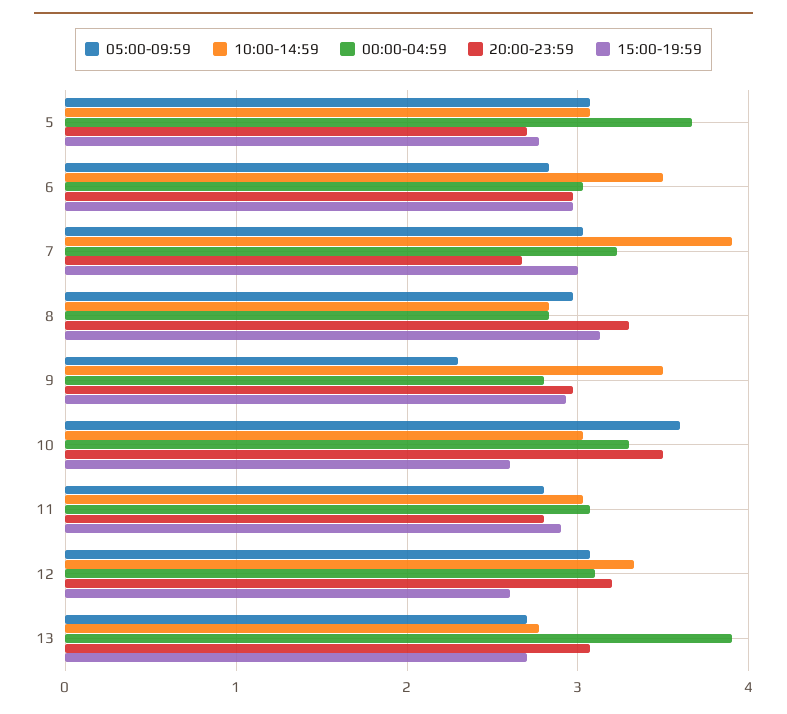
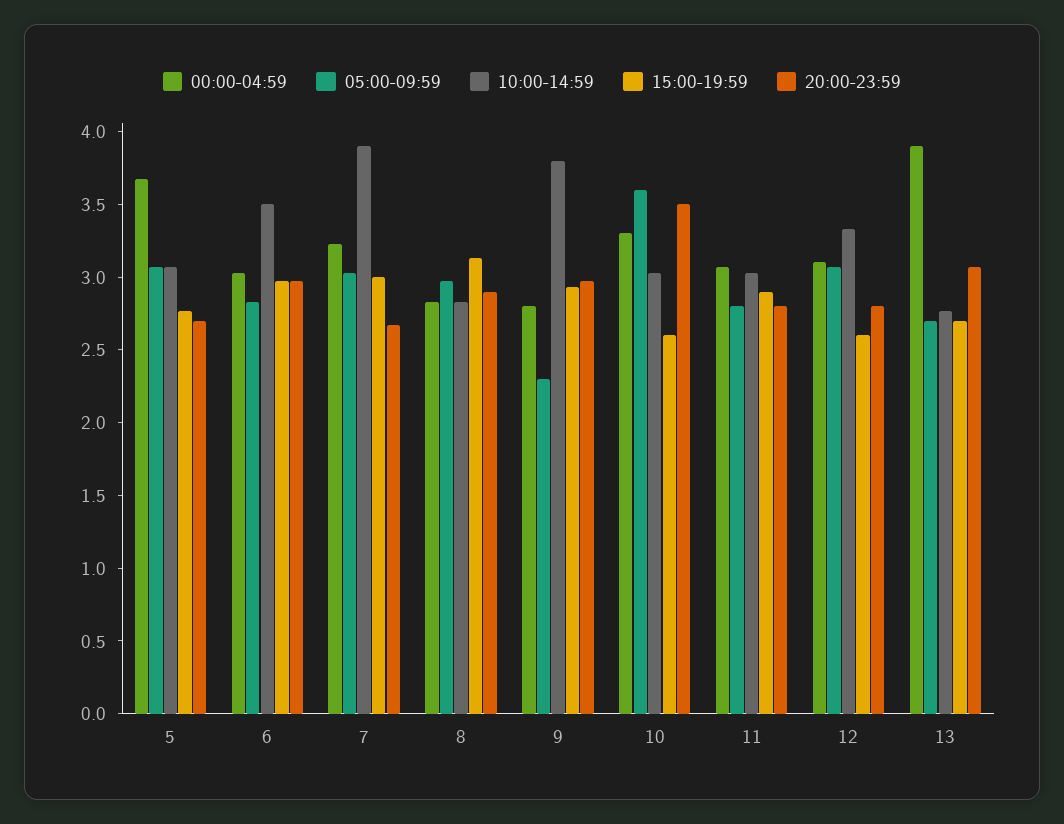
  {
    "05:00-09:59": {
      "5": 3.1,
      "6": 2.8,
      "7": 3,
      "8": 3,
      "9": 2.3,
      "10": 3.6,
      "11": 2.8,
      "12": 3.1,
      "13": 2.7
    },
    "10:00-14:59": {
      "5": 3.1,
      "6": 3.5,
      "7": 3.9,
      "8": 2.8,
-     "9": 3.5,
+     "9": 3.8,
      "10": 3,
      "11": 3,
      "12": 3.3,
      "13": 2.8
    },
    "00:00-04:59": {
      "5": 3.7,
      "6": 3,
      "7": 3.2,
      "8": 2.8,
      "9": 2.8,
      "10": 3.3,
      "11": 3.1,
      "12": 3.1,
      "13": 3.9
    },
    "20:00-23:59": {
      "5": 2.7,
      "6": 3,
      "7": 2.7,
-     "8": 3.3,
+     "8": 2.9,
      "9": 3,
      "10": 3.5,
      "11": 2.8,
-     "12": 3.2,
+     "12": 2.8,
      "13": 3.1
    },
    "15:00-19:59": {
      "5": 2.8,
      "6": 3,
      "7": 3,
      "8": 3.1,
      "9": 2.9,
      "10": 2.6,
      "11": 2.9,
      "12": 2.6,
      "13": 2.7
    }
  }

